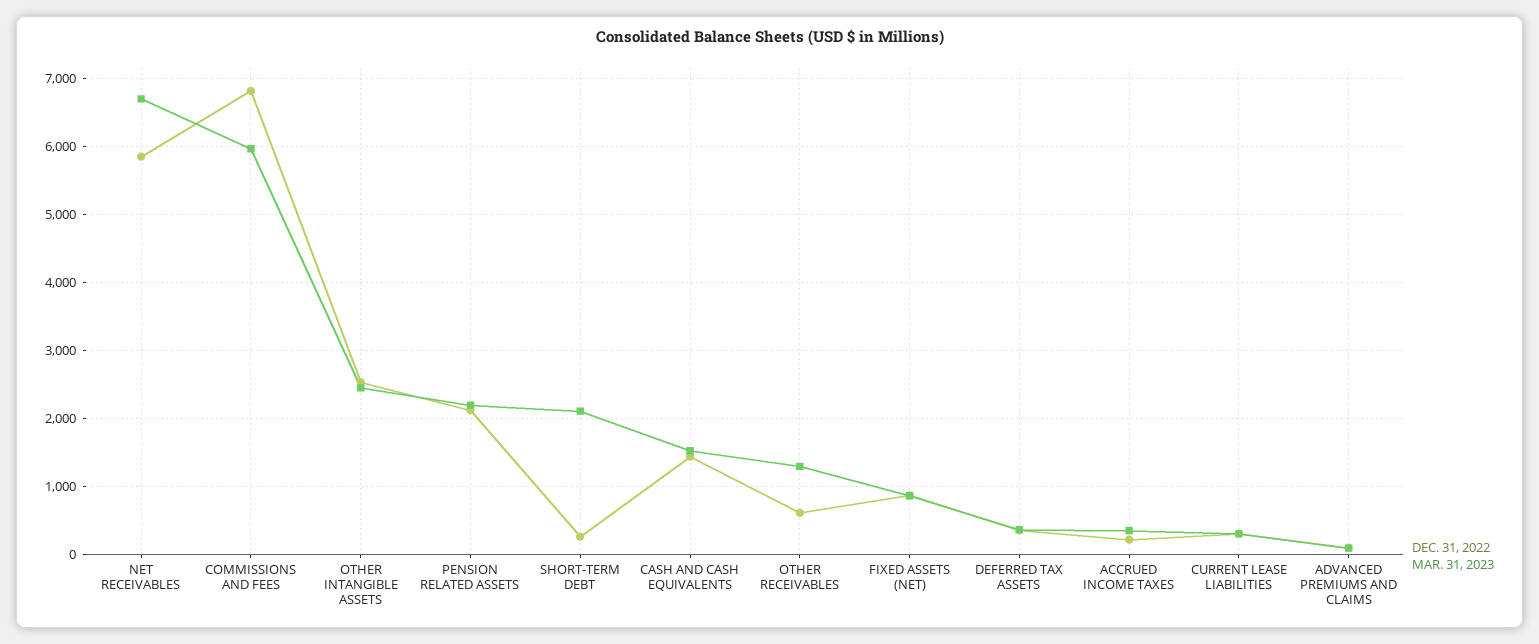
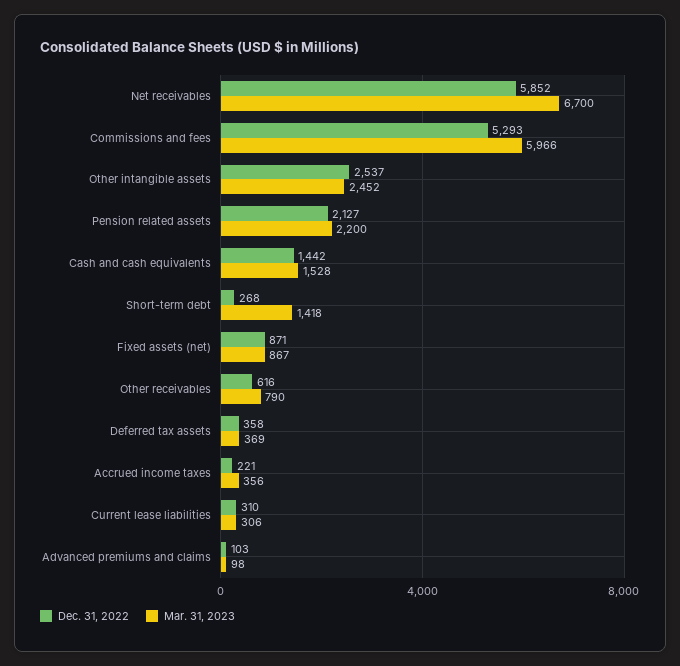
  {
    "DEC. 31, 2022": {
      "NET RECEIVABLES": 5852,
-     "COMMISSIONS AND FEES": 6800,
+     "COMMISSIONS AND FEES": 5293,
      "OTHER INTANGIBLE ASSETS": 2537,
      "PENSION RELATED ASSETS": 2127,
      "SHORT-TERM DEBT": 268,
      "CASH AND CASH EQUIVALENTS": 1442,
      "OTHER RECEIVABLES": 616,
      "FIXED ASSETS (NET)": 871,
      "DEFERRED TAX ASSETS": 358,
      "ACCRUED INCOME TAXES": 221,
      "CURRENT LEASE LIABILITIES": 310,
      "ADVANCED PREMIUMS AND CLAIMS": 103
    },
    "MAR. 31, 2023": {
      "NET RECEIVABLES": 6700,
      "COMMISSIONS AND FEES": 5966,
      "OTHER INTANGIBLE ASSETS": 2452,
      "PENSION RELATED ASSETS": 2200,
-     "SHORT-TERM DEBT": 2100,
+     "SHORT-TERM DEBT": 1418,
      "CASH AND CASH EQUIVALENTS": 1528,
-     "OTHER RECEIVABLES": 1300,
+     "OTHER RECEIVABLES": 790,
      "FIXED ASSETS (NET)": 867,
      "DEFERRED TAX ASSETS": 369,
      "ACCRUED INCOME TAXES": 356,
      "CURRENT LEASE LIABILITIES": 306,
      "ADVANCED PREMIUMS AND CLAIMS": 98
    }
  }

